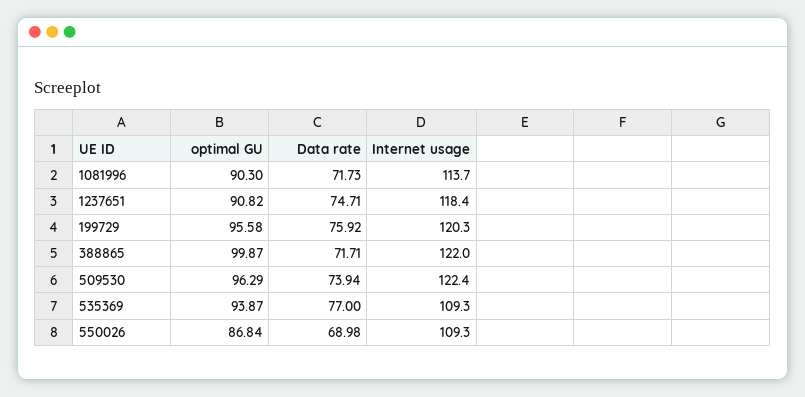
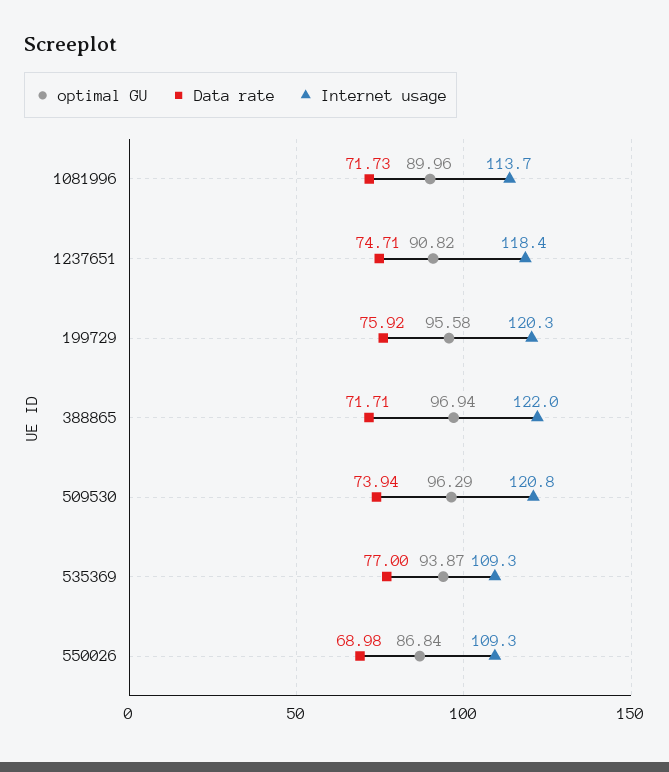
  {
    "optimal GU": {
-     "1081996": 90.3,
+     "1081996": 89.96,
      "1237651": 90.82,
      "199729": 95.58,
-     "388865": 99.87,
+     "388865": 96.94,
      "509530": 96.29,
      "535369": 93.87,
      "550026": 86.84
    },
    "Data rate": {
      "1081996": 71.73,
      "1237651": 74.71,
      "199729": 75.92,
      "388865": 71.71,
      "509530": 73.94,
      "535369": 77,
      "550026": 68.98
    },
    "Internet usage": {
      "1081996": 113.7,
      "1237651": 118.4,
      "199729": 120.3,
      "388865": 122,
-     "509530": 122.4,
+     "509530": 120.8,
      "535369": 109.3,
      "550026": 109.3
    }
  }

